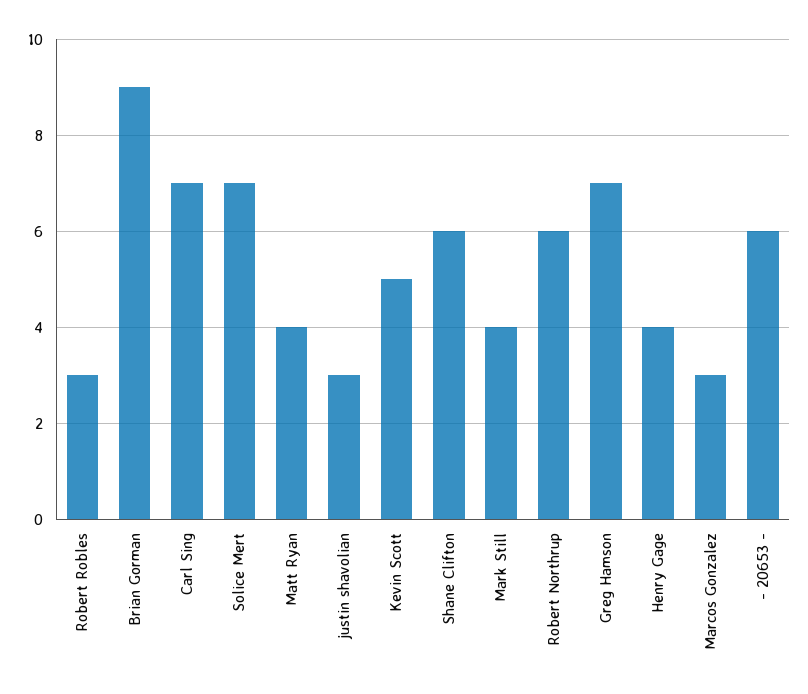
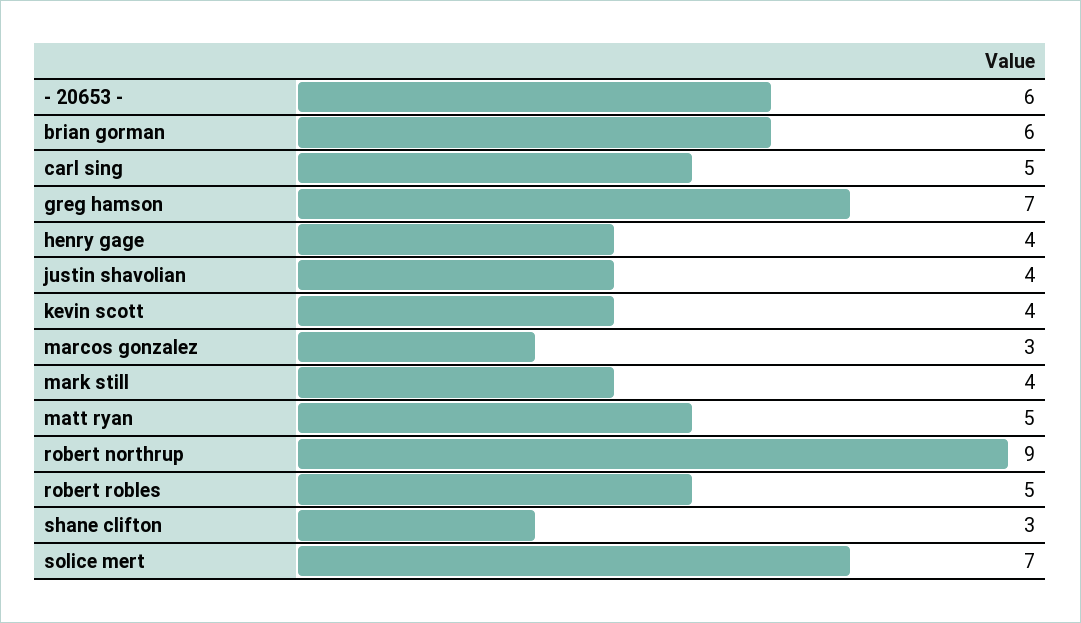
  {
-   "Robert Robles": 3,
+   "Robert Robles": 5,
-   "Brian Gorman": 9,
+   "Brian Gorman": 6,
-   "Carl Sing": 7,
+   "Carl Sing": 5,
    "Solice Mert": 7,
-   "Matt Ryan": 4,
+   "Matt Ryan": 5,
-   "justin shavolian": 3,
+   "justin shavolian": 4,
-   "Kevin Scott": 5,
+   "Kevin Scott": 4,
-   "Shane Clifton": 6,
+   "Shane Clifton": 3,
    "Mark Still": 4,
-   "Robert Northrup": 6,
+   "Robert Northrup": 9,
    "Greg Hamson": 7,
    "Henry Gage": 4,
    "Marcos Gonzalez": 3,
    "- 20653 -": 6
  }

